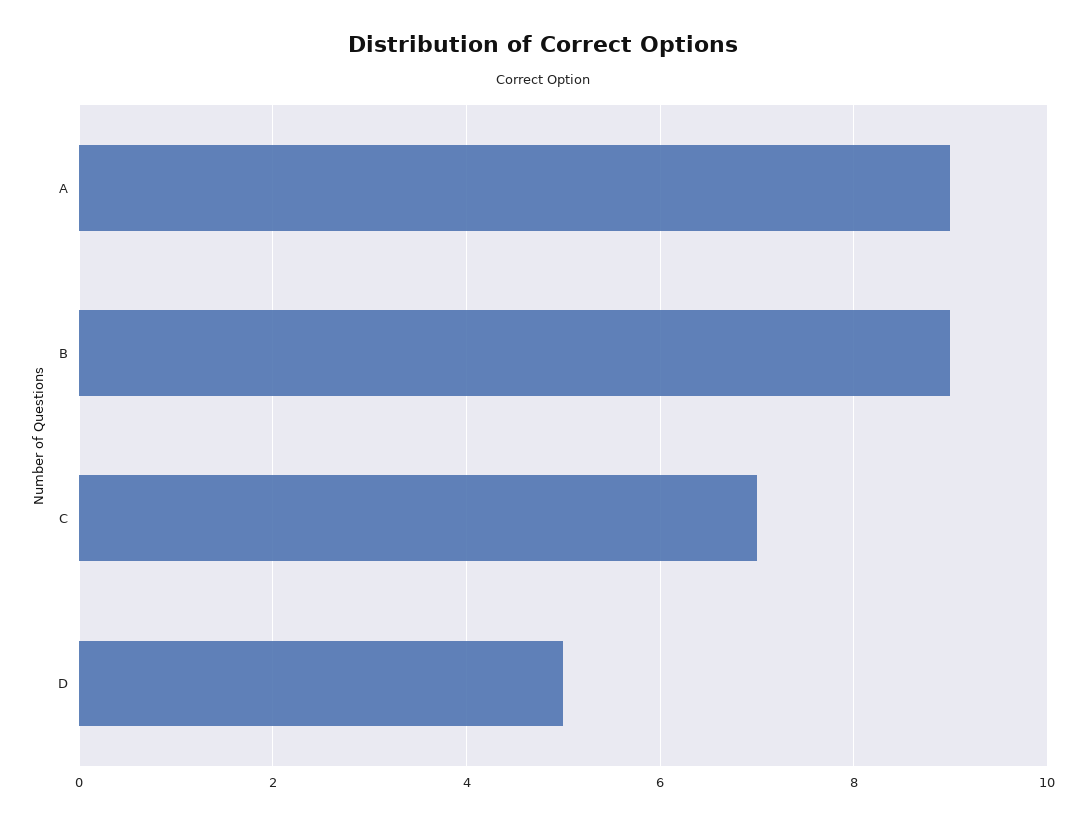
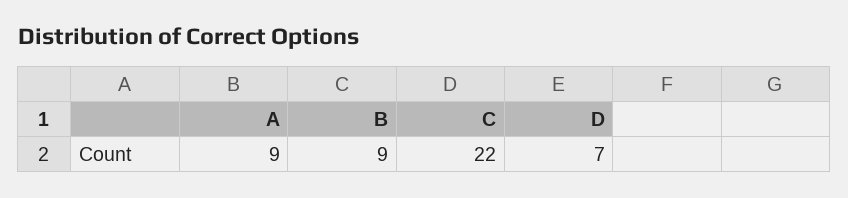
  {
    "A": 9,
    "B": 9,
-   "C": 7,
+   "C": 22,
-   "D": 5
+   "D": 7
  }

